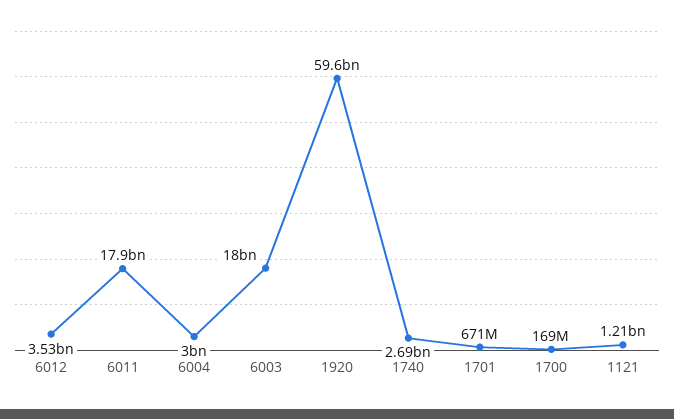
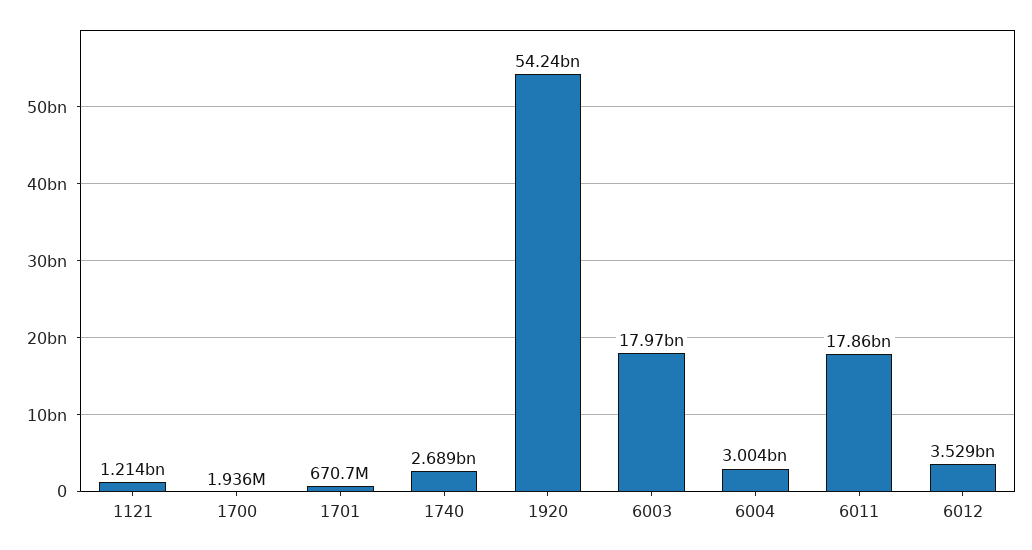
  {
    "6012": 3529000000,
    "6011": 17860000000,
    "6004": 3004000000,
    "6003": 17970000000,
-   "1920": 59600000000,
+   "1920": 54240000000,
    "1740": 2689000000,
    "1701": 670700000,
-   "1700": 169000000,
+   "1700": 1936000,
    "1121": 1214000000
  }

